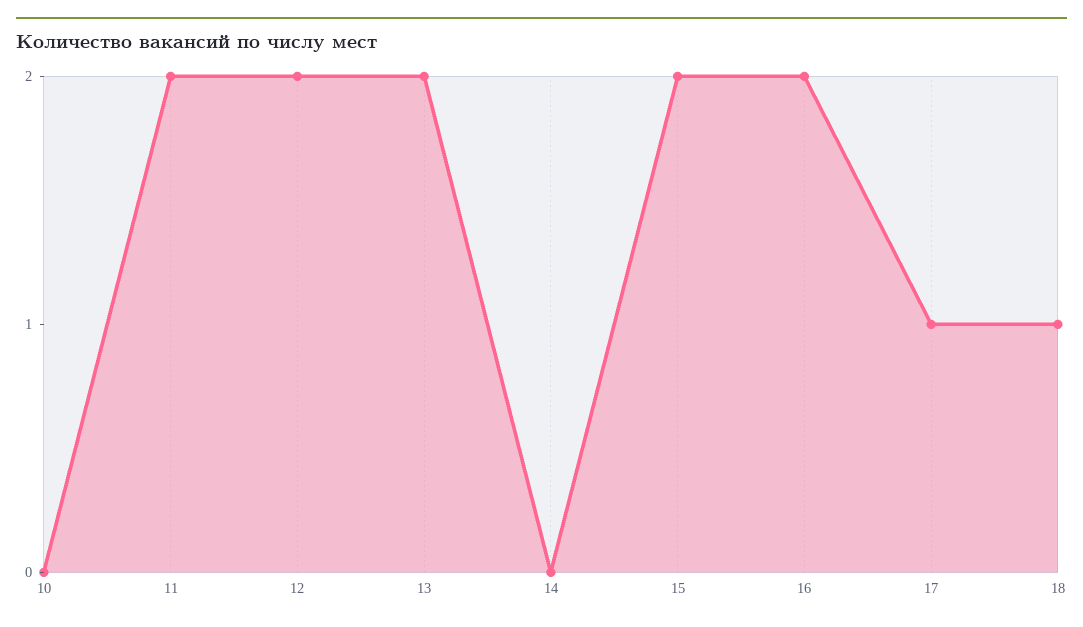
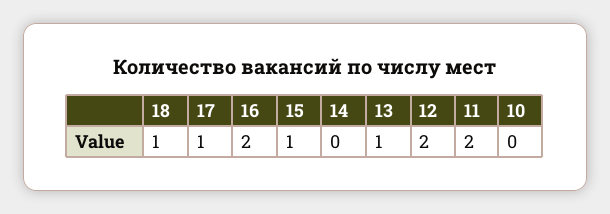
  {
    "10": 0,
    "11": 2,
    "12": 2,
-   "13": 2,
+   "13": 1,
    "14": 0,
-   "15": 2,
+   "15": 1,
    "16": 2,
    "17": 1,
    "18": 1
  }

